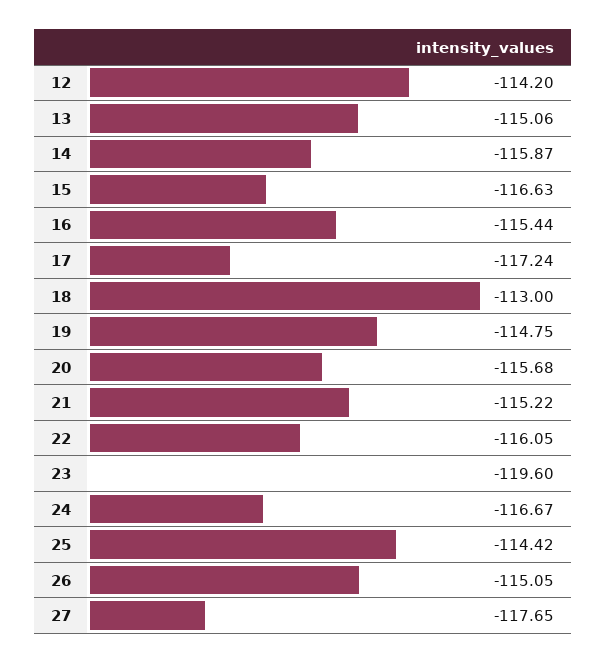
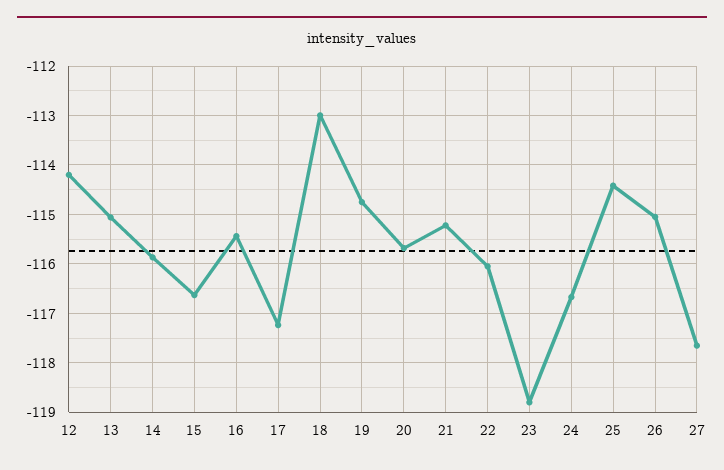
  {
    "12": -114.2,
    "13": -115.06,
    "14": -115.87,
    "15": -116.63,
    "16": -115.44,
    "17": -117.24,
    "18": -113,
    "19": -114.75,
    "20": -115.68,
    "21": -115.22,
    "22": -116.05,
-   "23": -119.6,
+   "23": -118.8,
    "24": -116.67,
    "25": -114.42,
    "26": -115.05,
    "27": -117.65
  }

